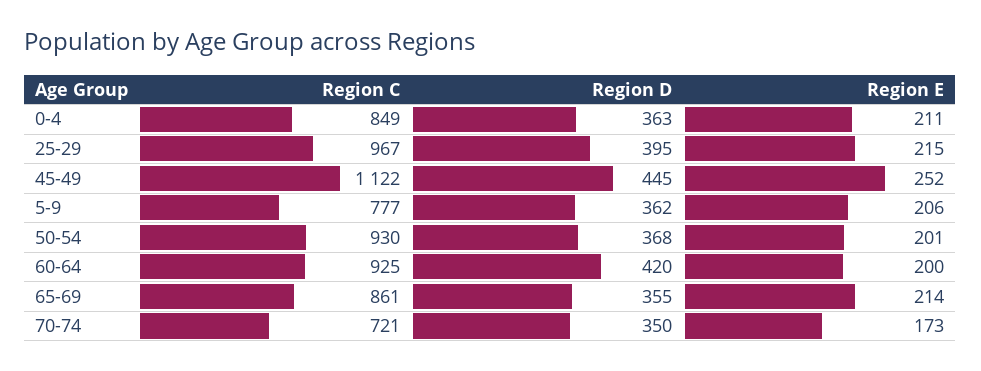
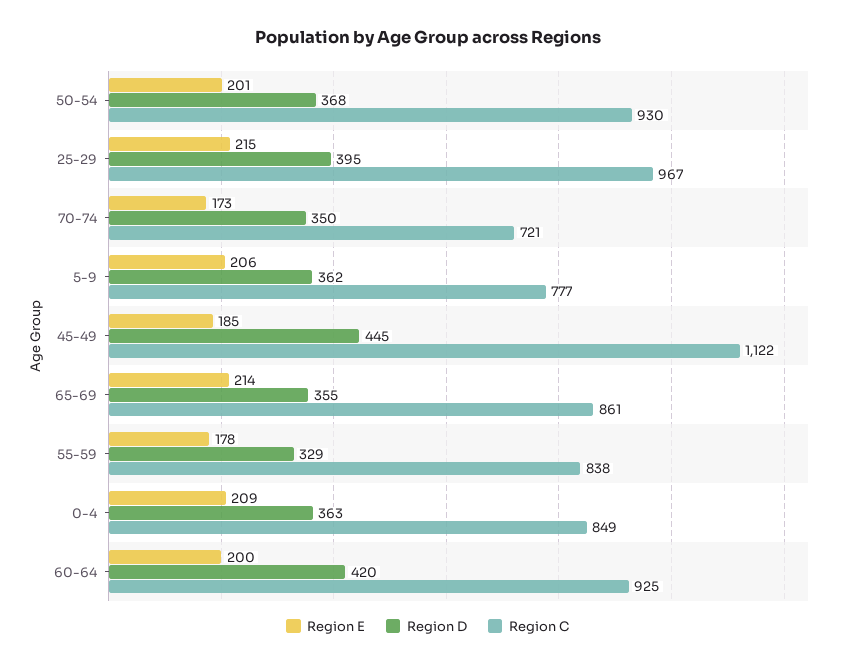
  {
    "Region C": {
      "0-4": 849,
      "25-29": 967,
      "45-49": 1122,
      "5-9": 777,
      "50-54": 930,
      "60-64": 925,
      "65-69": 861,
-     "70-74": 721
+     "70-74": 721,
+     "55-59": 838
    },
    "Region D": {
      "0-4": 363,
      "25-29": 395,
      "45-49": 445,
      "5-9": 362,
      "50-54": 368,
      "60-64": 420,
      "65-69": 355,
-     "70-74": 350
+     "70-74": 350,
+     "55-59": 329
    },
    "Region E": {
-     "0-4": 211,
+     "0-4": 209,
      "25-29": 215,
-     "45-49": 252,
+     "45-49": 185,
      "5-9": 206,
      "50-54": 201,
      "60-64": 200,
      "65-69": 214,
-     "70-74": 173
+     "70-74": 173,
+     "55-59": 178
    }
  }

